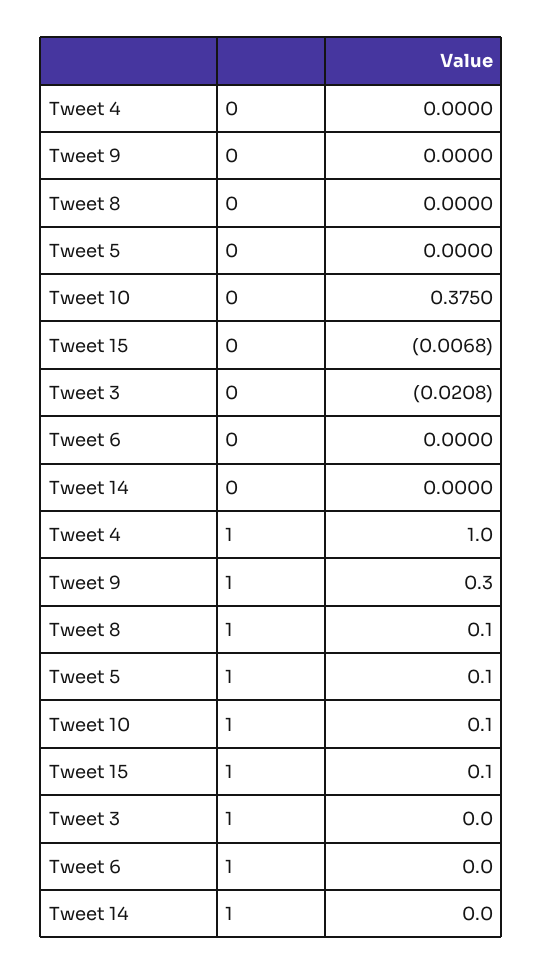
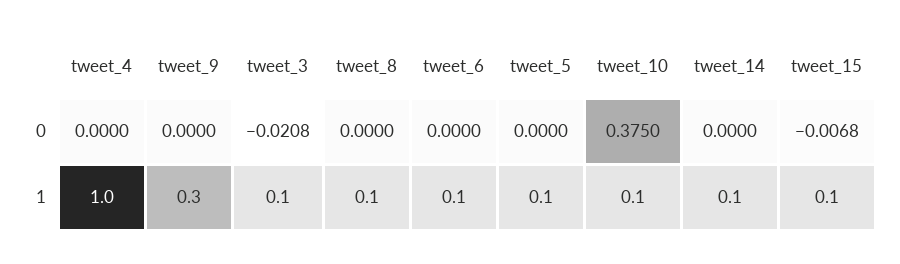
  {
    "Tweet 4": {
      "0": 0,
      "1": 1
    },
    "Tweet 9": {
      "0": 0,
      "1": 0.3
    },
    "Tweet 8": {
      "0": 0,
      "1": 0.1
    },
    "Tweet 5": {
      "0": 0,
      "1": 0.1
    },
    "Tweet 10": {
      "0": 0.375,
      "1": 0.1
    },
    "Tweet 15": {
      "0": -0.0068,
      "1": 0.1
    },
    "Tweet 3": {
      "0": -0.0208,
-     "1": 0
+     "1": 0.1
    },
    "Tweet 6": {
      "0": 0,
-     "1": 0
+     "1": 0.1
    },
    "Tweet 14": {
      "0": 0,
-     "1": 0
+     "1": 0.1
    }
  }

